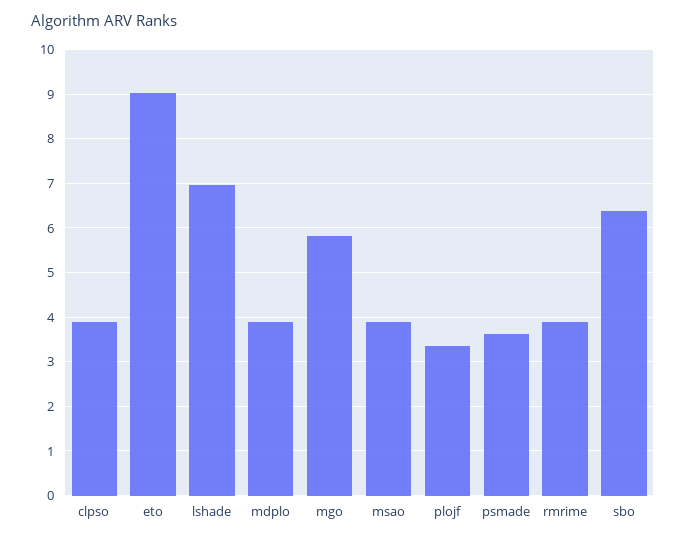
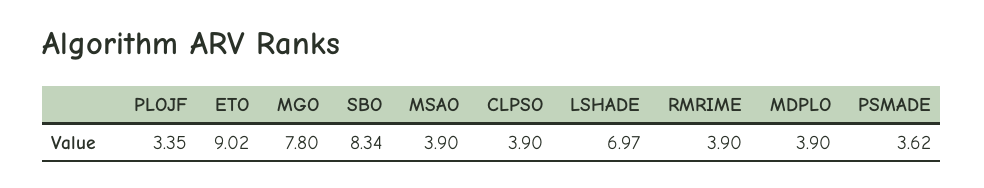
  {
    "clpso": 3.9,
    "eto": 9.02,
    "lshade": 6.97,
    "mdplo": 3.9,
-   "mgo": 5.8,
+   "mgo": 7.8,
    "msao": 3.9,
    "plojf": 3.35,
    "psmade": 3.62,
    "rmrime": 3.9,
-   "sbo": 6.4
+   "sbo": 8.34
  }

